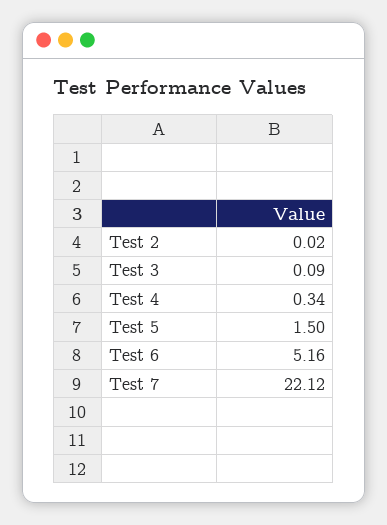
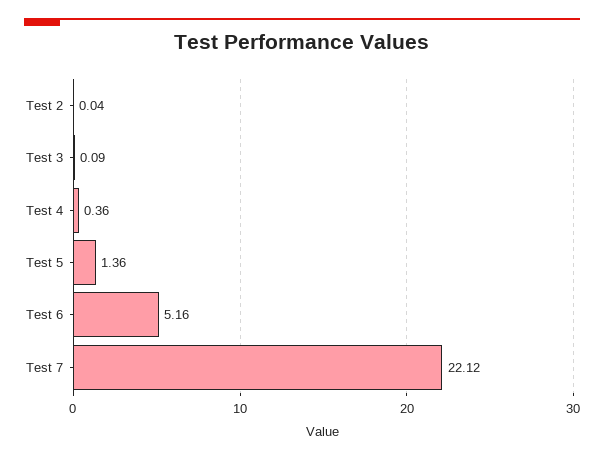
  {
-   "Test 2": 0.02,
+   "Test 2": 0.04,
    "Test 3": 0.09,
-   "Test 4": 0.34,
+   "Test 4": 0.36,
-   "Test 5": 1.5,
+   "Test 5": 1.36,
    "Test 6": 5.16,
    "Test 7": 22.12
  }

